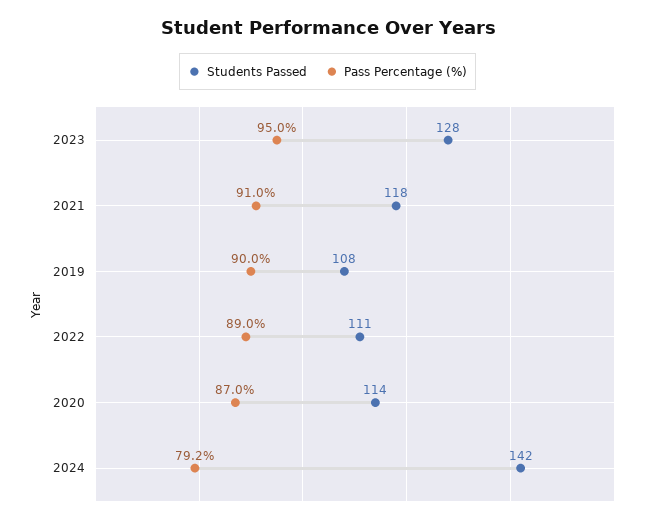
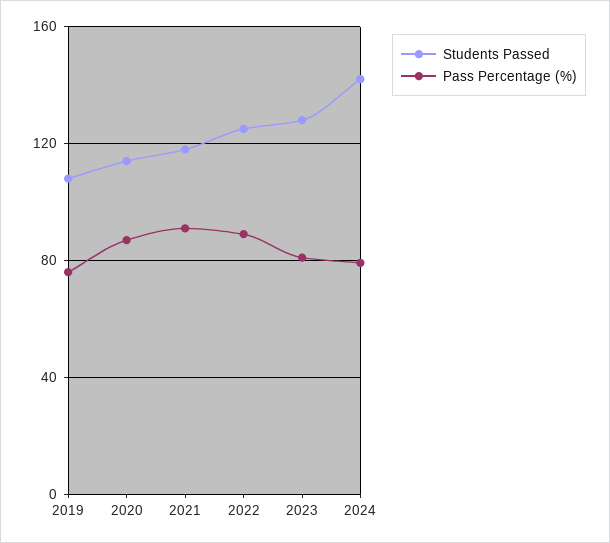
  {
    "Students Passed": {
      "2023": 128,
      "2021": 118,
      "2019": 108,
-     "2022": 111,
+     "2022": 125,
      "2020": 114,
      "2024": 142
    },
    "Pass Percentage (%)": {
-     "2023": 95,
+     "2023": 80,
      "2021": 91,
-     "2019": 90,
+     "2019": 75,
      "2022": 89,
      "2020": 87,
      "2024": 79.2
    }
  }

